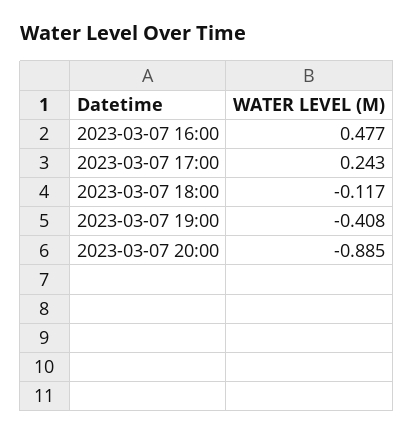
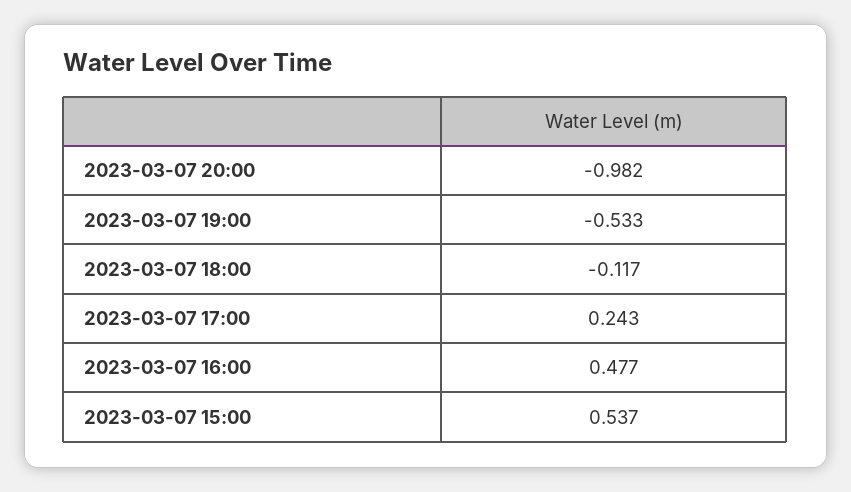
  {
    "2023-03-07 16:00": 0.477,
    "2023-03-07 17:00": 0.243,
    "2023-03-07 18:00": -0.117,
-   "2023-03-07 19:00": -0.408,
+   "2023-03-07 19:00": -0.533,
-   "2023-03-07 20:00": -0.885
+   "2023-03-07 20:00": -0.982,
+   "2023-03-07 15:00": 0.537
  }

